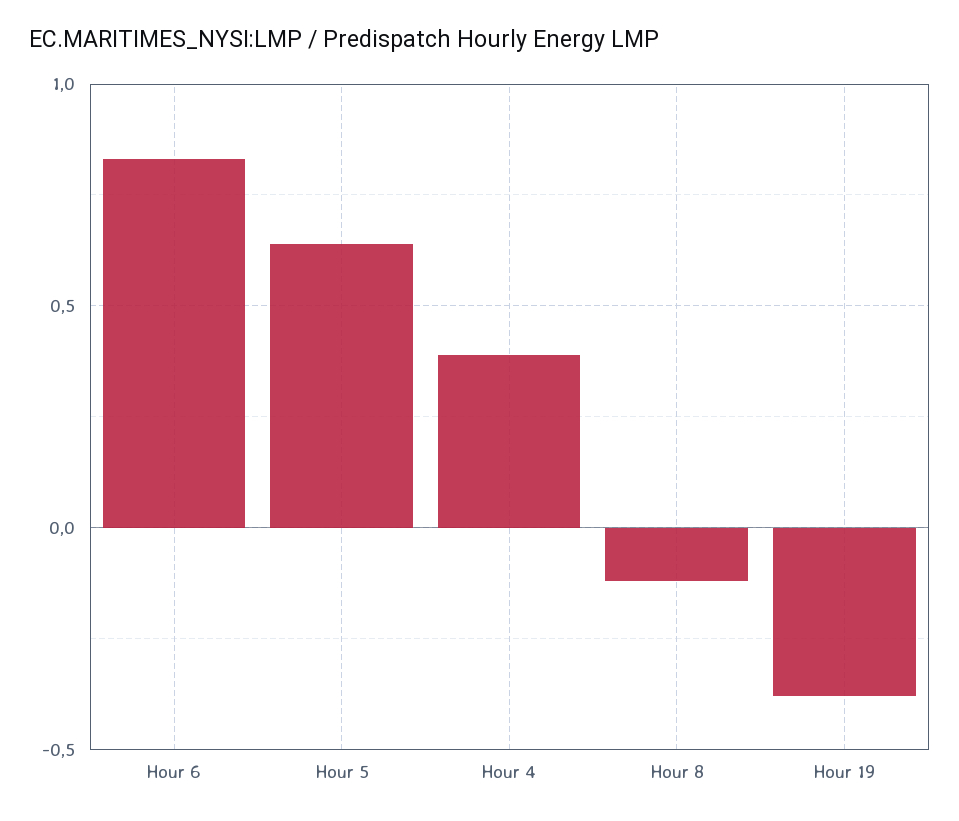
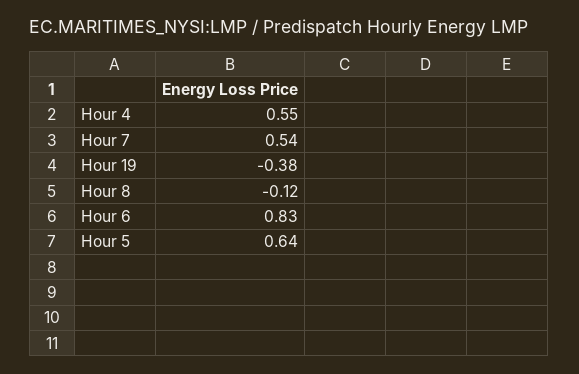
  {
    "Hour 6": 0.83,
    "Hour 5": 0.64,
-   "Hour 4": 0.4,
+   "Hour 4": 0.55,
    "Hour 8": -0.12,
-   "Hour 19": -0.38
+   "Hour 19": -0.38,
+   "Hour 7": 0.54
  }

